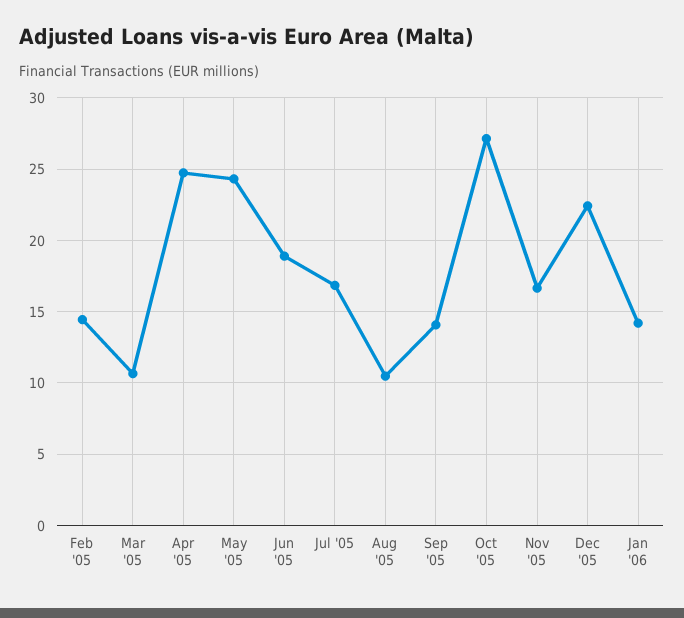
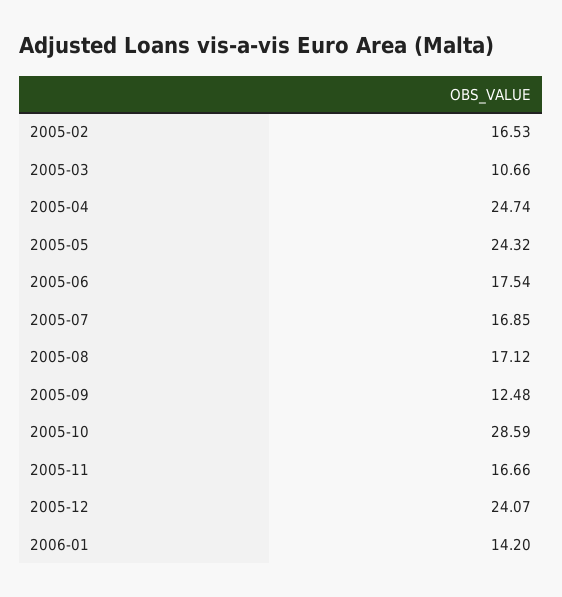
  {
-   "Feb '05": 14.5,
+   "Feb '05": 16.53,
    "Mar '05": 10.66,
    "Apr '05": 24.74,
    "May '05": 24.32,
-   "Jun '05": 19,
+   "Jun '05": 17.54,
    "Jul '05": 16.85,
-   "Aug '05": 10.5,
+   "Aug '05": 17.12,
-   "Sep '05": 14,
+   "Sep '05": 12.48,
-   "Oct '05": 27,
+   "Oct '05": 28.59,
    "Nov '05": 16.66,
-   "Dec '05": 22.5,
+   "Dec '05": 24.07,
    "Jan '06": 14.2
  }

